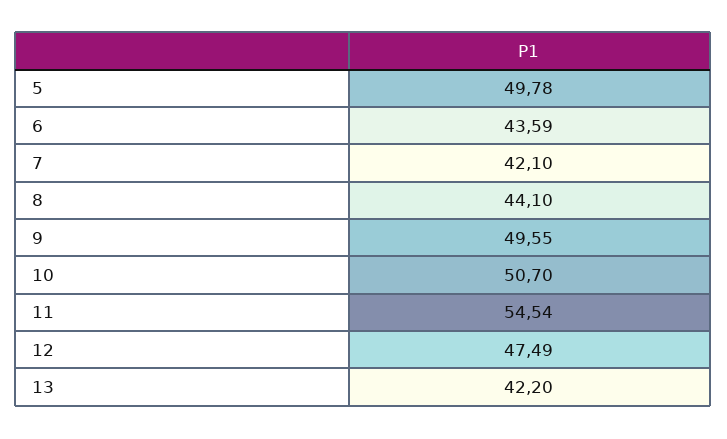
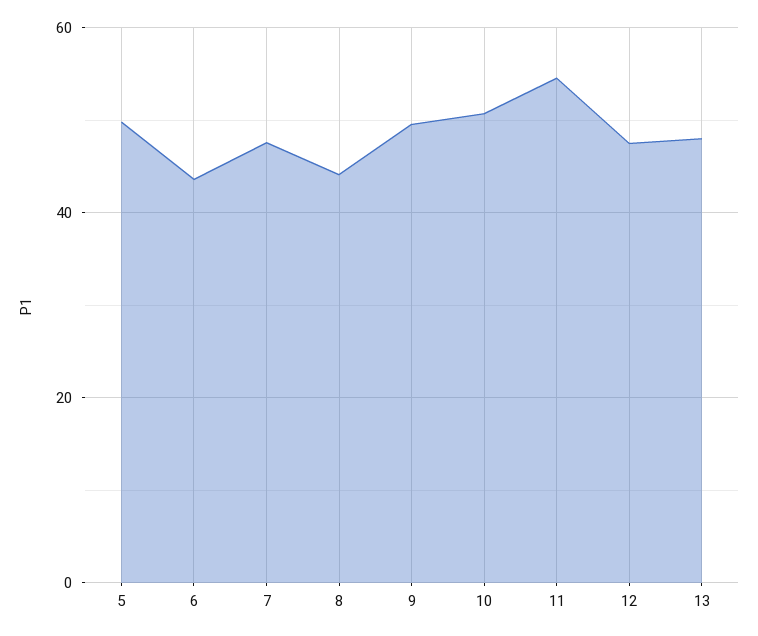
  {
    "5": 49.78,
    "6": 43.59,
-   "7": 42.1,
+   "7": 48,
    "8": 44.1,
    "9": 49.55,
    "10": 50.7,
    "11": 54.54,
    "12": 47.49,
-   "13": 42.2
+   "13": 48
  }

